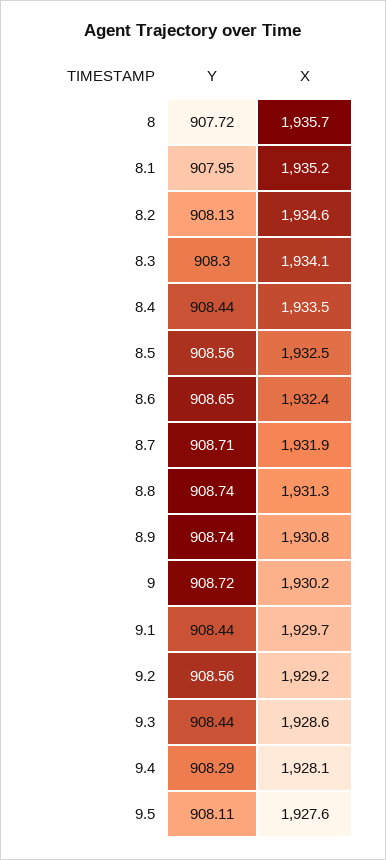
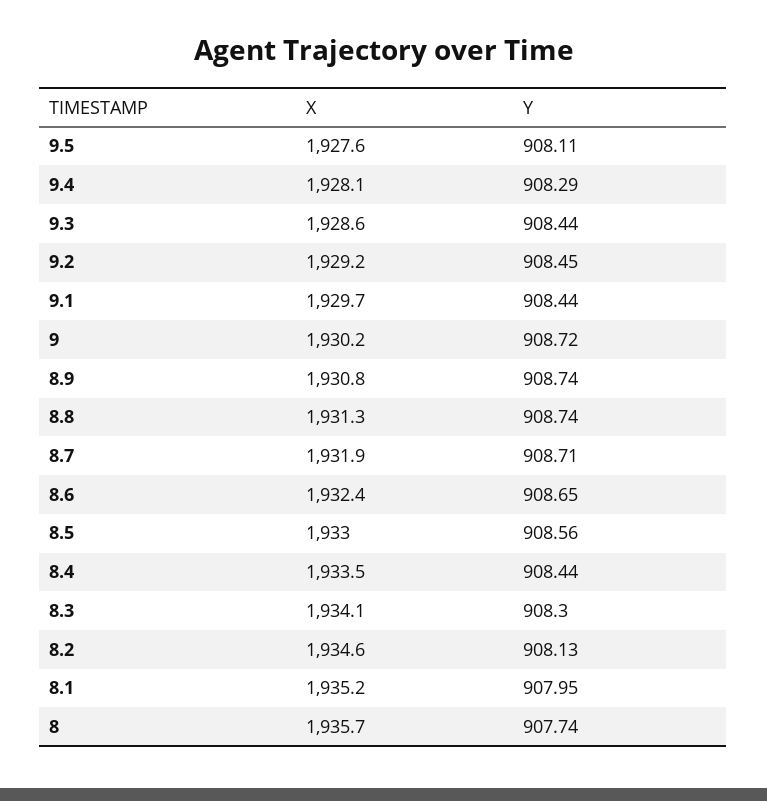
  {
    "Y": {
-     "8": 907.72,
+     "8": 907.74,
      "8.1": 907.95,
      "8.2": 908.13,
      "8.3": 908.3,
      "8.4": 908.44,
      "8.5": 908.56,
      "8.6": 908.65,
      "8.7": 908.71,
      "8.8": 908.74,
      "8.9": 908.74,
      "9": 908.72,
      "9.1": 908.44,
-     "9.2": 908.56,
+     "9.2": 908.45,
      "9.3": 908.44,
      "9.4": 908.29,
      "9.5": 908.11
    },
    "X": {
      "8": 1935.7,
      "8.1": 1935.2,
      "8.2": 1934.6,
      "8.3": 1934.1,
      "8.4": 1933.5,
-     "8.5": 1932.5,
+     "8.5": 1933,
      "8.6": 1932.4,
      "8.7": 1931.9,
      "8.8": 1931.3,
      "8.9": 1930.8,
      "9": 1930.2,
      "9.1": 1929.7,
      "9.2": 1929.2,
      "9.3": 1928.6,
      "9.4": 1928.1,
      "9.5": 1927.6
    }
  }

